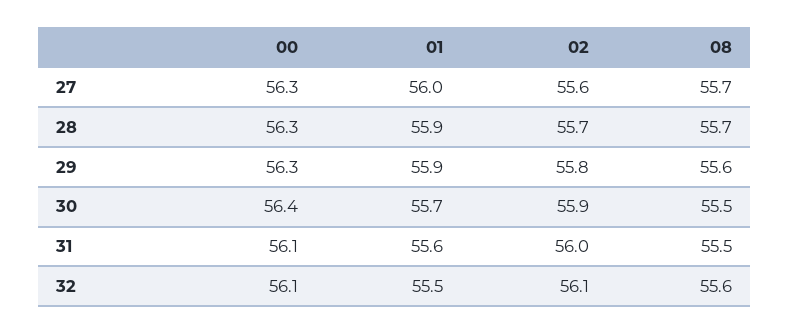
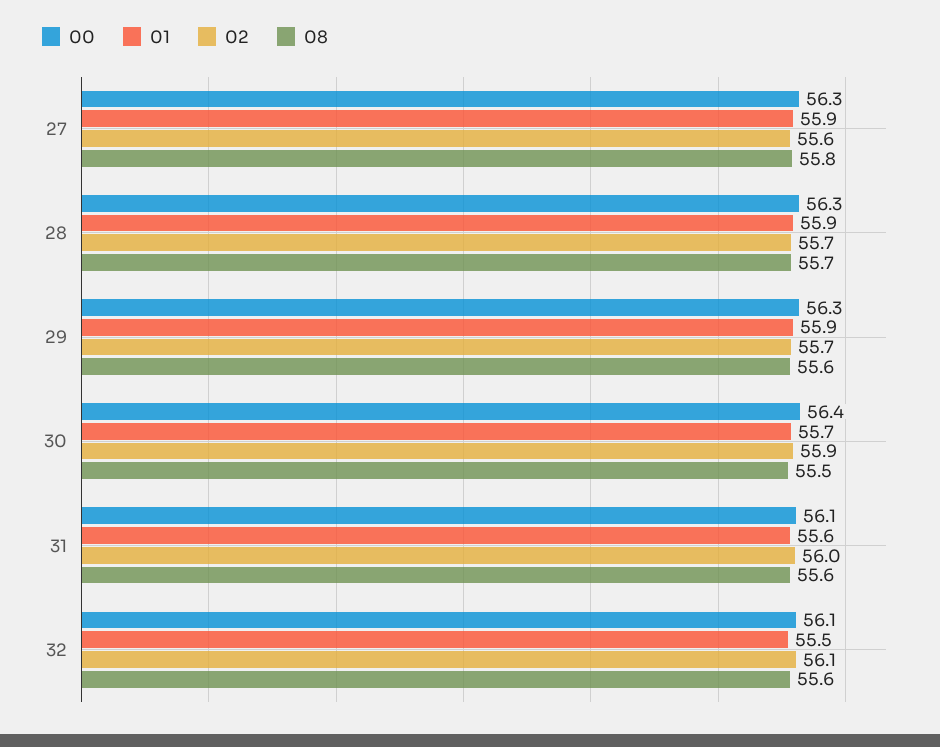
  {
    "00": {
      "27": 56.3,
      "28": 56.3,
      "29": 56.3,
      "30": 56.4,
      "31": 56.1,
      "32": 56.1
    },
    "01": {
-     "27": 56,
+     "27": 55.9,
      "28": 55.9,
      "29": 55.9,
      "30": 55.7,
      "31": 55.6,
      "32": 55.5
    },
    "02": {
      "27": 55.6,
      "28": 55.7,
-     "29": 55.8,
+     "29": 55.7,
      "30": 55.9,
      "31": 56,
      "32": 56.1
    },
    "08": {
-     "27": 55.7,
+     "27": 55.8,
      "28": 55.7,
      "29": 55.6,
      "30": 55.5,
-     "31": 55.5,
+     "31": 55.6,
      "32": 55.6
    }
  }

